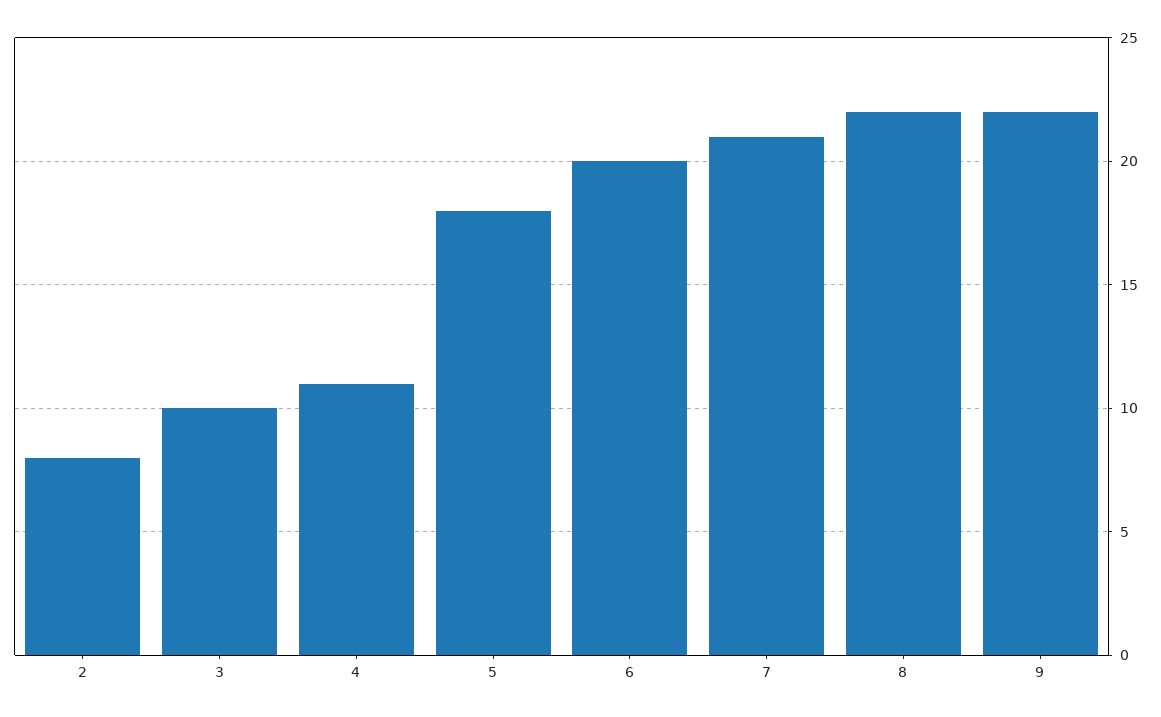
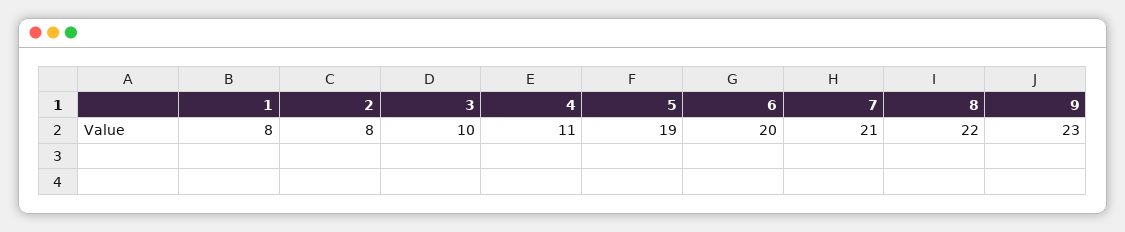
  {
    "2": 8,
    "3": 10,
    "4": 11,
-   "5": 18,
+   "5": 19,
    "6": 20,
    "7": 21,
    "8": 22,
-   "9": 22
+   "9": 23,
+   "1": 8
  }

